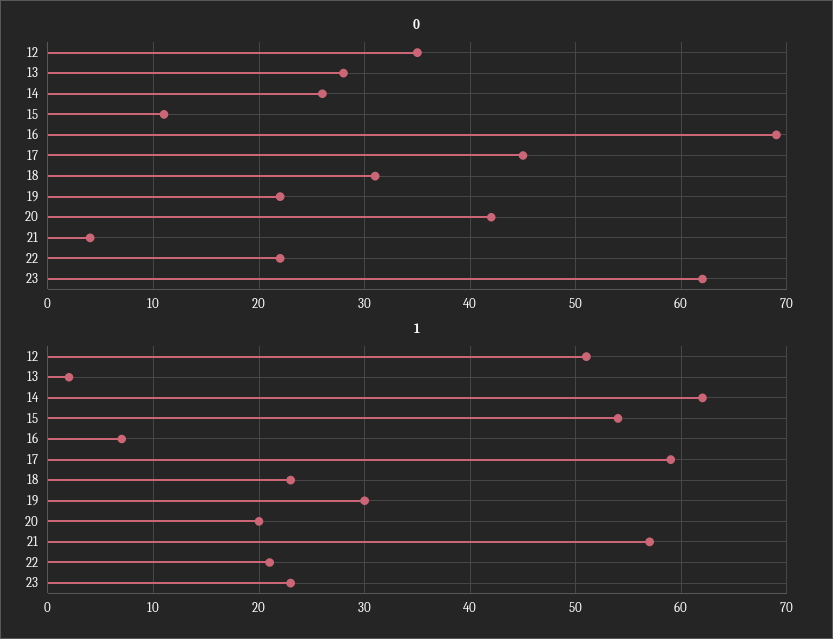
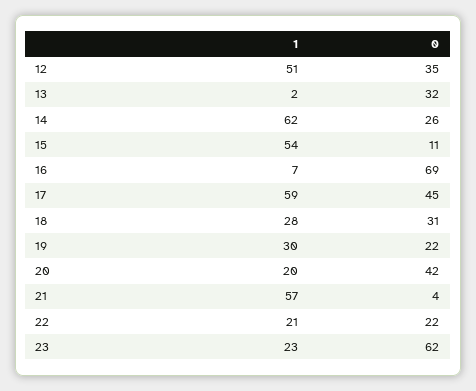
  {
    "0": {
      "12": 35,
-     "13": 28,
+     "13": 32,
      "14": 26,
      "15": 11,
      "16": 69,
      "17": 45,
      "18": 31,
      "19": 22,
      "20": 42,
      "21": 4,
      "22": 22,
      "23": 62
    },
    "1": {
      "12": 51,
      "13": 2,
      "14": 62,
      "15": 54,
      "16": 7,
      "17": 59,
-     "18": 23,
+     "18": 28,
      "19": 30,
      "20": 20,
      "21": 57,
      "22": 21,
      "23": 23
    }
  }

